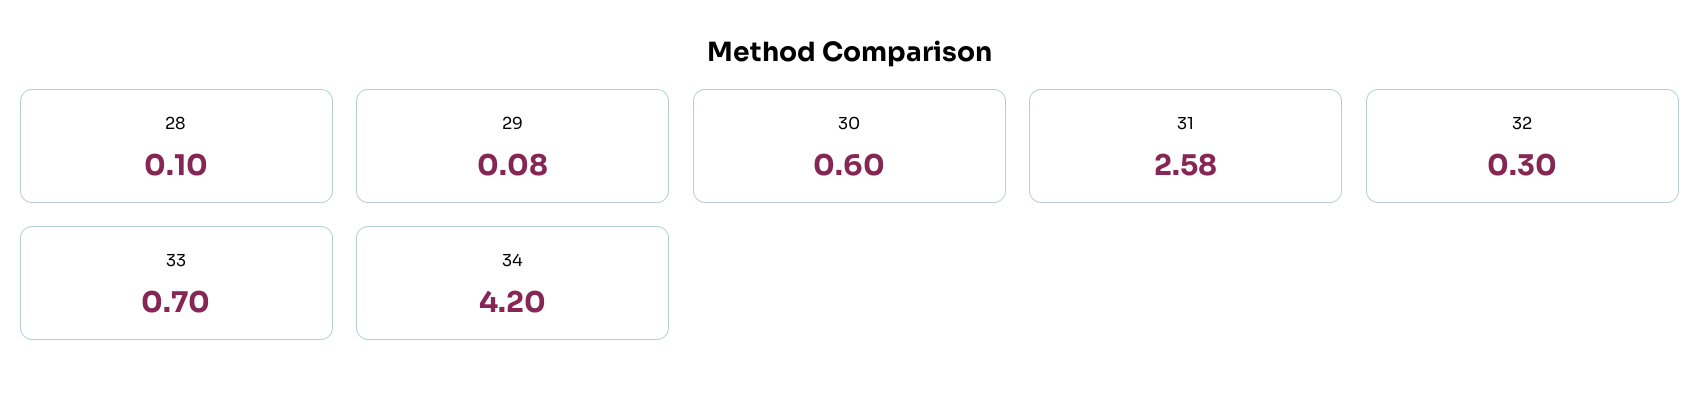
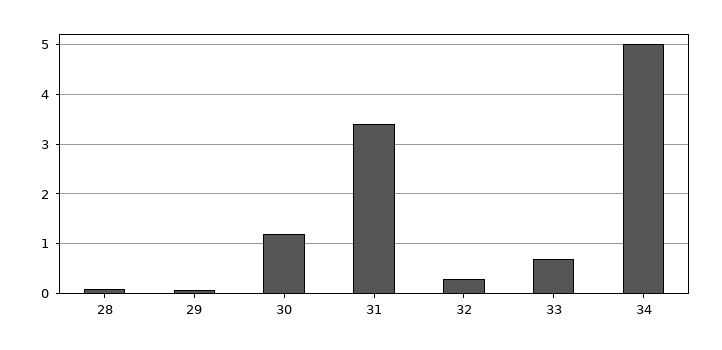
  {
    "28": 0.1,
    "29": 0.08,
-   "30": 0.6,
+   "30": 1.2,
-   "31": 2.58,
+   "31": 3.4,
    "32": 0.3,
    "33": 0.7,
-   "34": 4.2
+   "34": 5
  }

